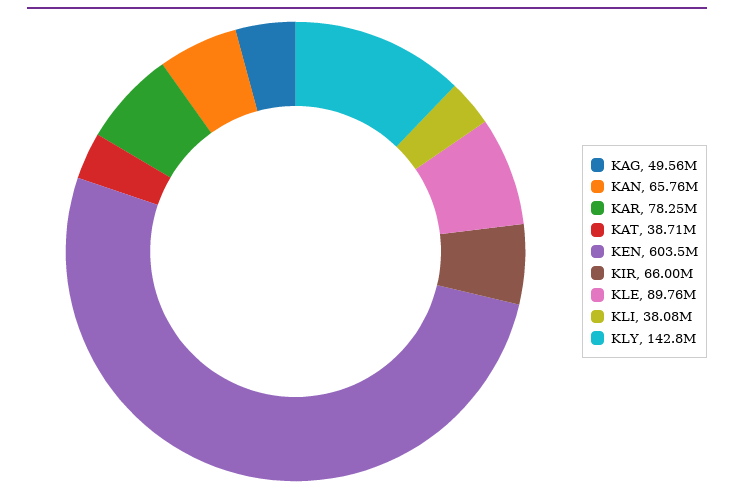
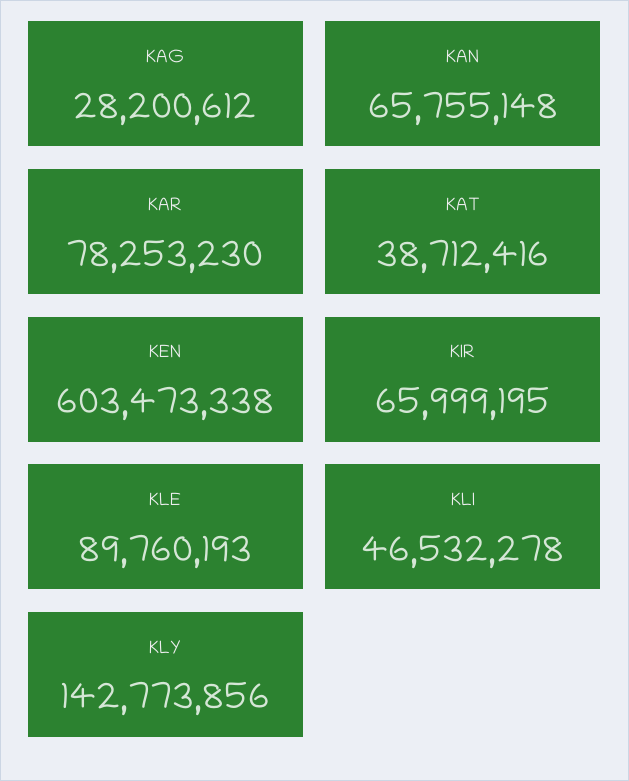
  {
-   "KAG": 49560000,
+   "KAG": 28200612,
    "KAN": 65755148,
    "KAR": 78253230,
    "KAT": 38712416,
    "KEN": 603473338,
    "KIR": 65999195,
    "KLE": 89760193,
-   "KLI": 38080000,
+   "KLI": 46532278,
    "KLY": 142773856
  }

